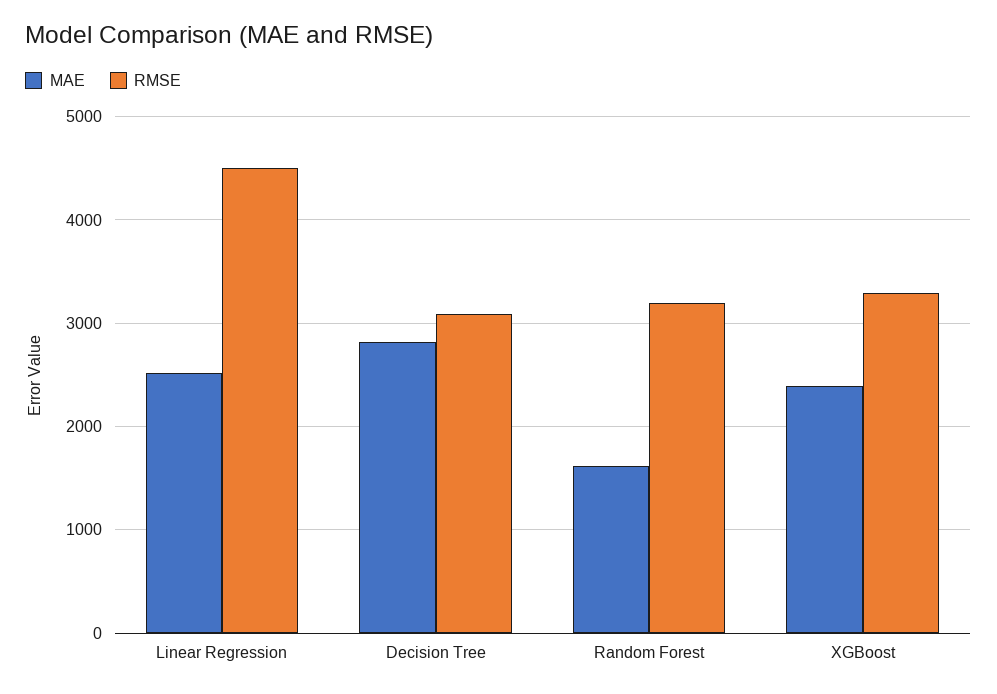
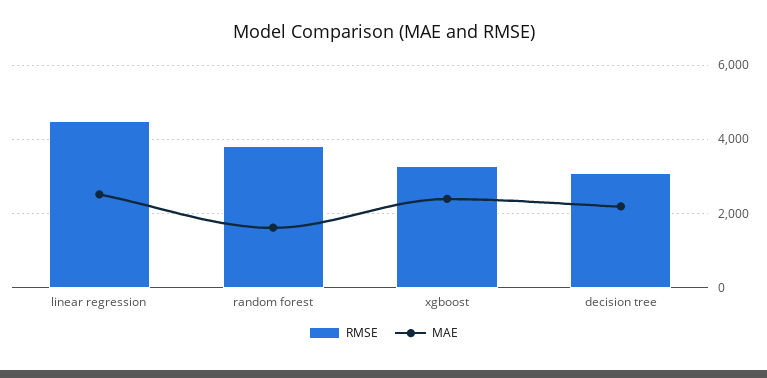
  {
    "MAE": {
      "Linear Regression": 2500,
-     "Decision Tree": 2800,
+     "Decision Tree": 2200,
      "Random Forest": 1600,
      "XGBoost": 2400
    },
    "RMSE": {
      "Linear Regression": 4500,
      "Decision Tree": 3100,
-     "Random Forest": 3200,
+     "Random Forest": 3800,
      "XGBoost": 3300
    }
  }

